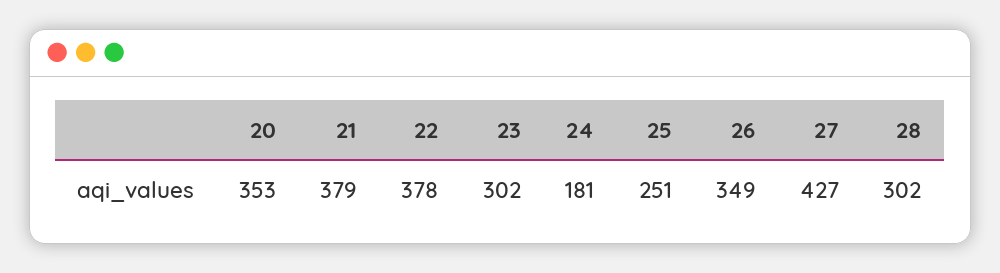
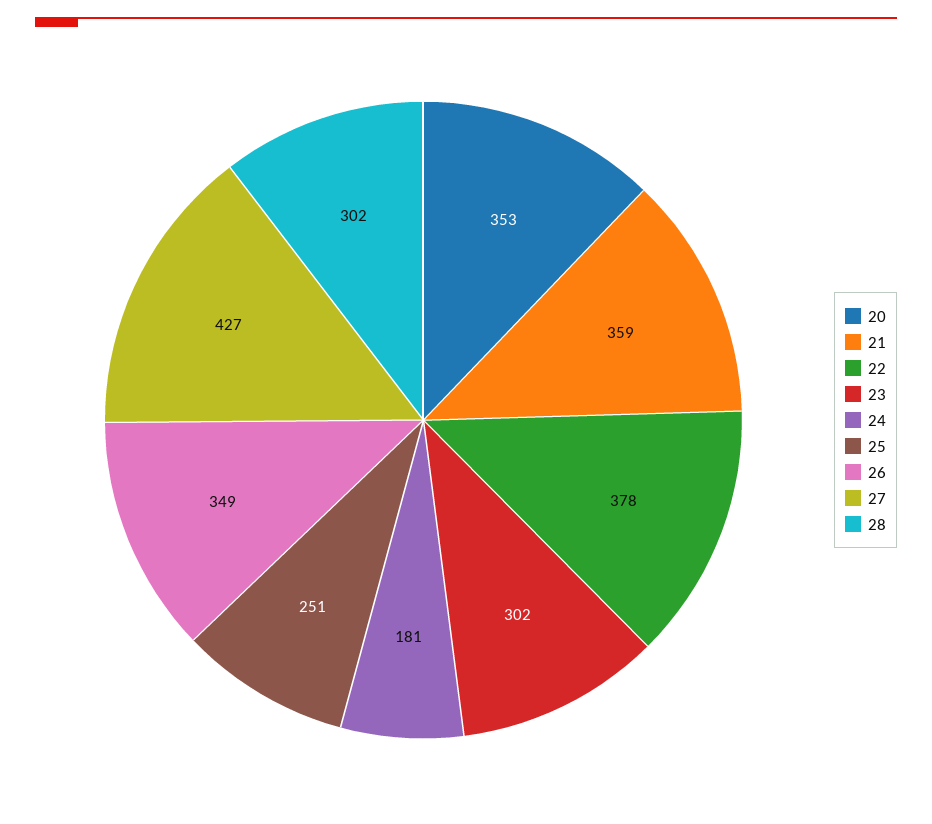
  {
    "20": 353,
-   "21": 379,
+   "21": 359,
    "22": 378,
    "23": 302,
    "24": 181,
    "25": 251,
    "26": 349,
    "27": 427,
    "28": 302
  }

